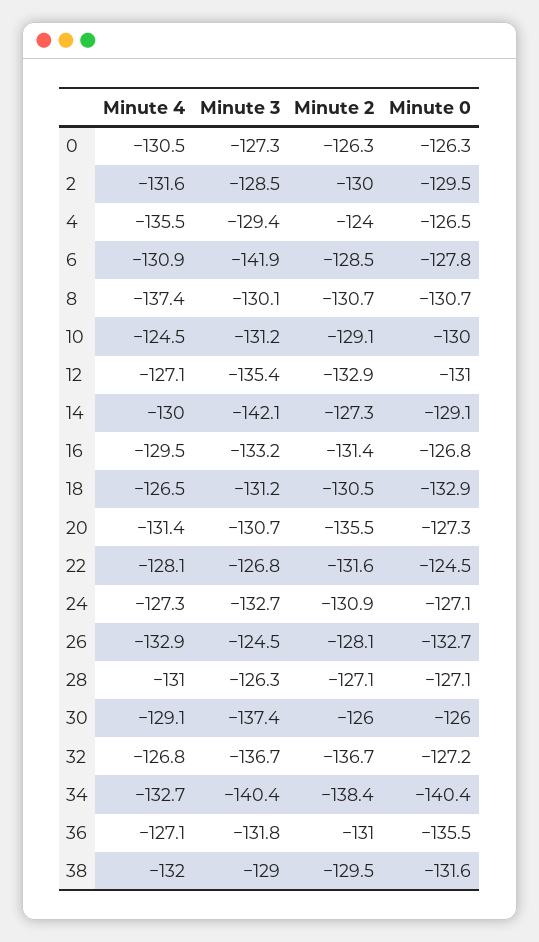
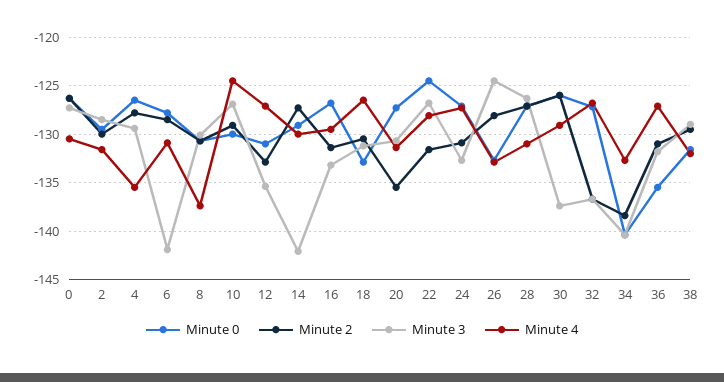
  {
    "Minute 4": {
      "0": -130.5,
      "2": -131.6,
      "4": -135.5,
      "6": -130.9,
      "8": -137.4,
      "10": -124.5,
      "12": -127.1,
      "14": -130,
      "16": -129.5,
      "18": -126.5,
      "20": -131.4,
      "22": -128.1,
      "24": -127.3,
      "26": -132.9,
      "28": -131,
      "30": -129.1,
      "32": -126.8,
      "34": -132.7,
      "36": -127.1,
      "38": -132
    },
    "Minute 3": {
      "0": -127.3,
      "2": -128.5,
      "4": -129.4,
      "6": -141.9,
      "8": -130.1,
-     "10": -131.2,
+     "10": -127,
      "12": -135.4,
      "14": -142.1,
      "16": -133.2,
      "18": -131.2,
      "20": -130.7,
      "22": -126.8,
      "24": -132.7,
      "26": -124.5,
      "28": -126.3,
      "30": -137.4,
      "32": -136.7,
      "34": -140.4,
      "36": -131.8,
      "38": -129
    },
    "Minute 2": {
      "0": -126.3,
      "2": -130,
-     "4": -124,
+     "4": -128,
      "6": -128.5,
      "8": -130.7,
      "10": -129.1,
      "12": -132.9,
      "14": -127.3,
      "16": -131.4,
      "18": -130.5,
      "20": -135.5,
      "22": -131.6,
      "24": -130.9,
      "26": -128.1,
      "28": -127.1,
      "30": -126,
      "32": -136.7,
      "34": -138.4,
      "36": -131,
      "38": -129.5
    },
    "Minute 0": {
      "0": -126.3,
      "2": -129.5,
      "4": -126.5,
      "6": -127.8,
      "8": -130.7,
      "10": -130,
      "12": -131,
      "14": -129.1,
      "16": -126.8,
      "18": -132.9,
      "20": -127.3,
      "22": -124.5,
      "24": -127.1,
      "26": -132.7,
      "28": -127.1,
      "30": -126,
      "32": -127.2,
      "34": -140.4,
      "36": -135.5,
      "38": -131.6
    }
  }

